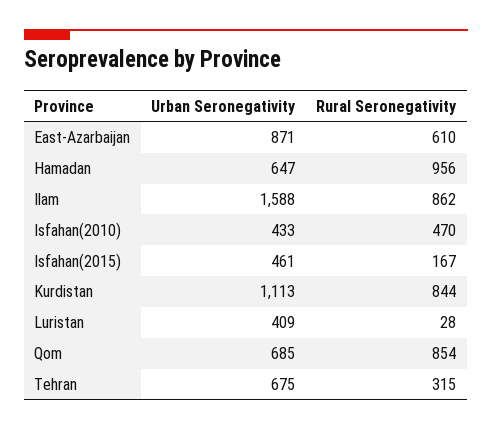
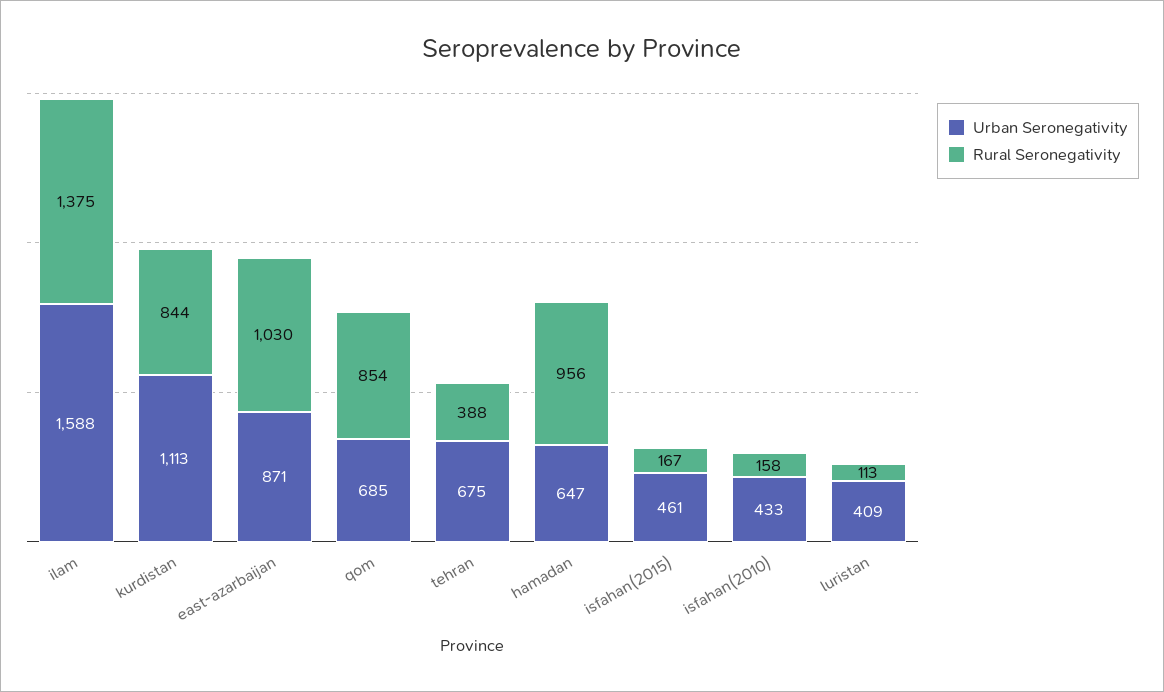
  {
    "Urban Seronegativity": {
      "East-Azarbaijan": 871,
      "Hamadan": 647,
      "Ilam": 1588,
      "Isfahan(2010)": 433,
      "Isfahan(2015)": 461,
      "Kurdistan": 1113,
      "Luristan": 409,
      "Qom": 685,
      "Tehran": 675
    },
    "Rural Seronegativity": {
-     "East-Azarbaijan": 610,
+     "East-Azarbaijan": 1030,
      "Hamadan": 956,
-     "Ilam": 862,
+     "Ilam": 1375,
-     "Isfahan(2010)": 470,
+     "Isfahan(2010)": 158,
      "Isfahan(2015)": 167,
      "Kurdistan": 844,
-     "Luristan": 28,
+     "Luristan": 113,
      "Qom": 854,
-     "Tehran": 315
+     "Tehran": 388
    }
  }

